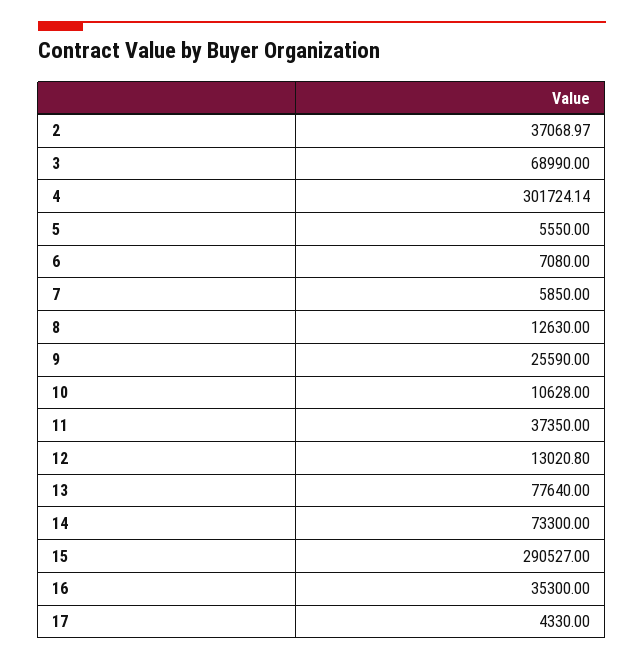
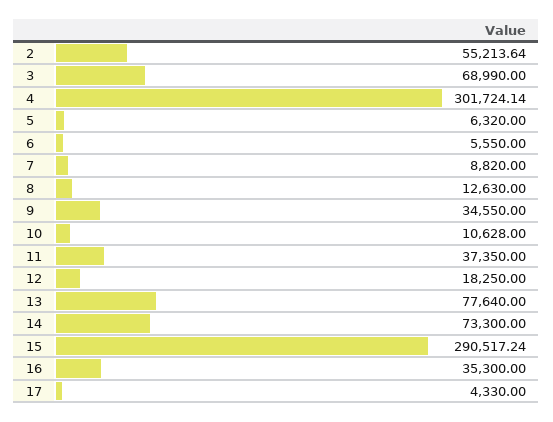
  {
-   "2": 37068.97,
+   "2": 55213.64,
    "3": 68990,
    "4": 301724.14,
-   "5": 5550,
+   "5": 6320,
-   "6": 7080,
+   "6": 5550,
-   "7": 5850,
+   "7": 8820,
    "8": 12630,
-   "9": 25590,
+   "9": 34550,
    "10": 10628,
    "11": 37350,
-   "12": 13020.8,
+   "12": 18250,
    "13": 77640,
    "14": 73300,
-   "15": 290527,
+   "15": 290517.24,
    "16": 35300,
    "17": 4330
  }

